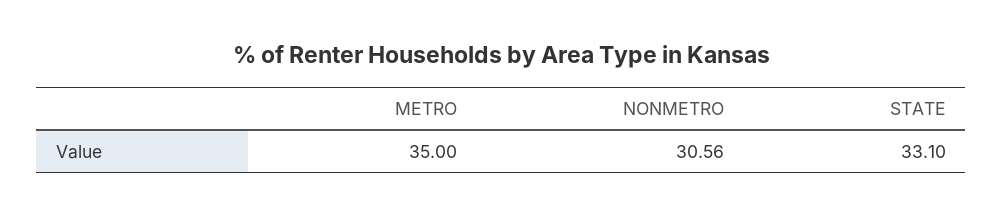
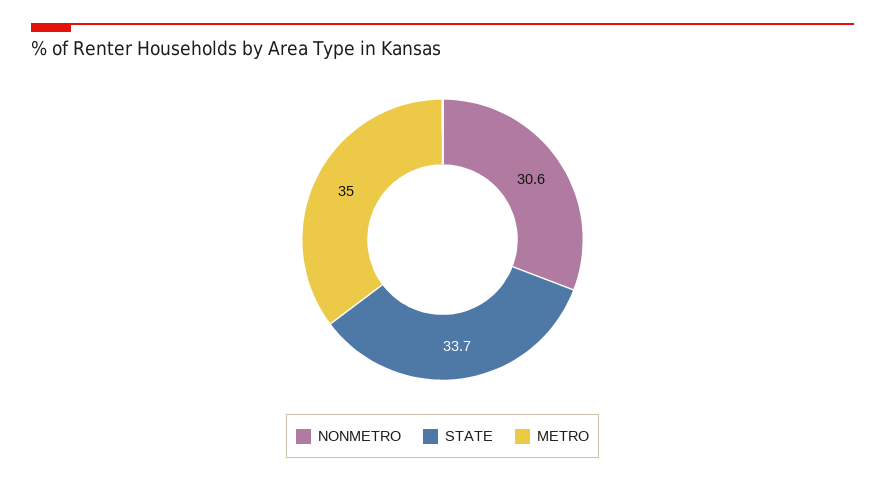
  {
    "METRO": 35,
    "NONMETRO": 30.56,
-   "STATE": 33.1
+   "STATE": 33.7
  }

